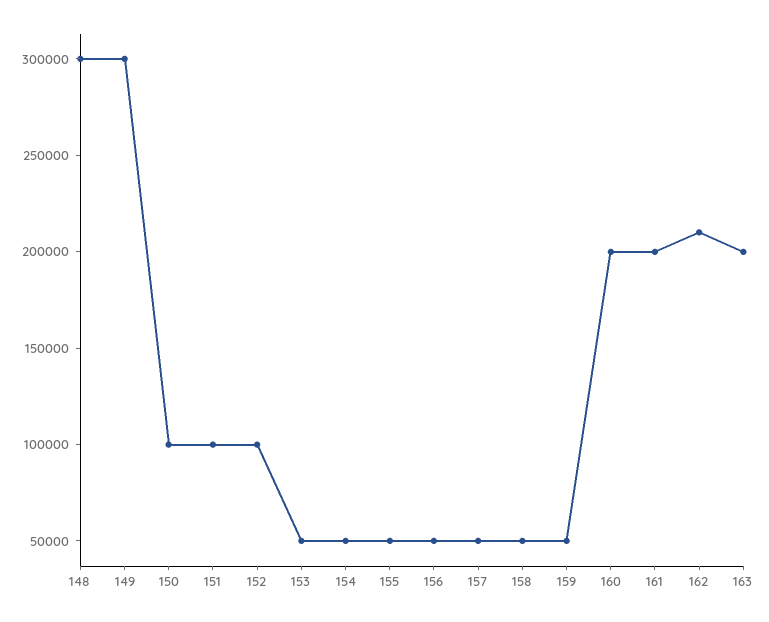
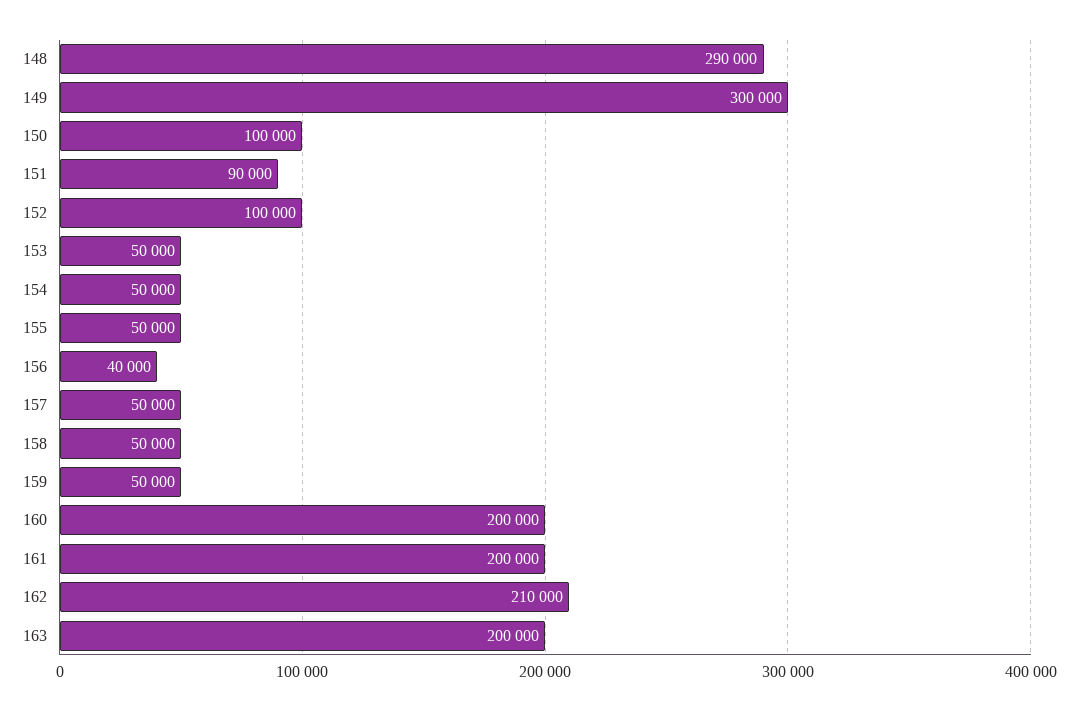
  {
-   "148": 300000,
+   "148": 290000,
    "149": 300000,
    "150": 100000,
-   "151": 100000,
+   "151": 90000,
    "152": 100000,
    "153": 50000,
    "154": 50000,
    "155": 50000,
-   "156": 50000,
+   "156": 40000,
    "157": 50000,
    "158": 50000,
    "159": 50000,
    "160": 200000,
    "161": 200000,
    "162": 210000,
    "163": 200000
  }

